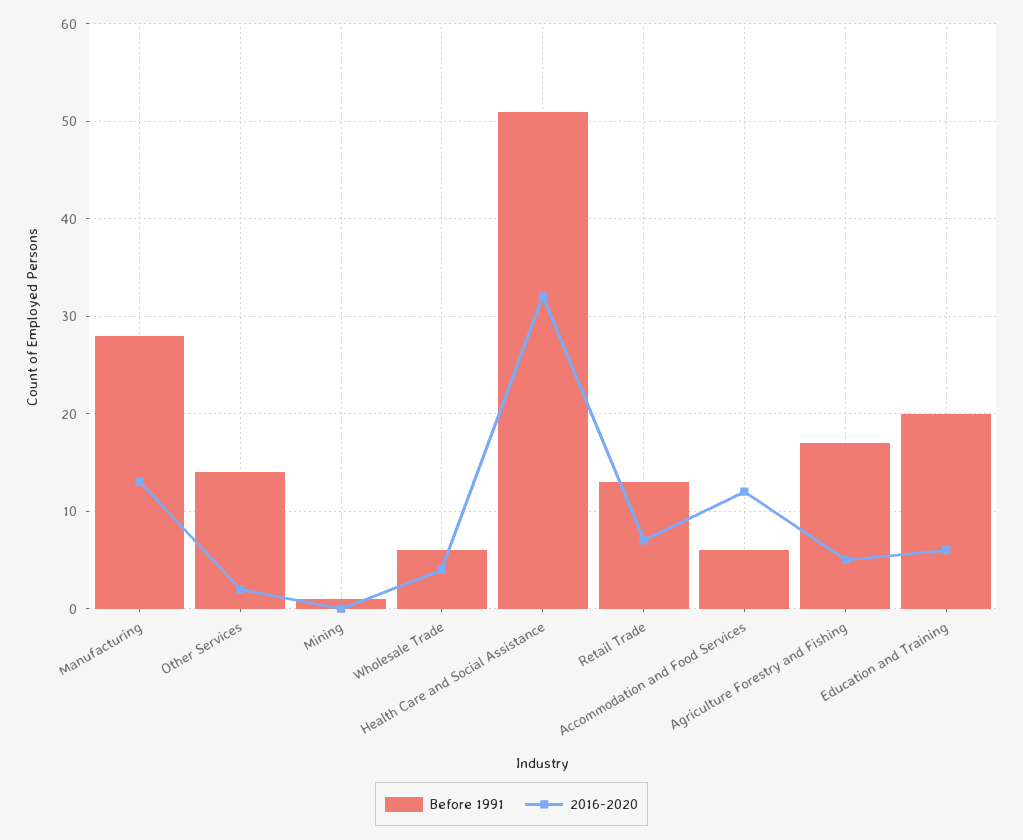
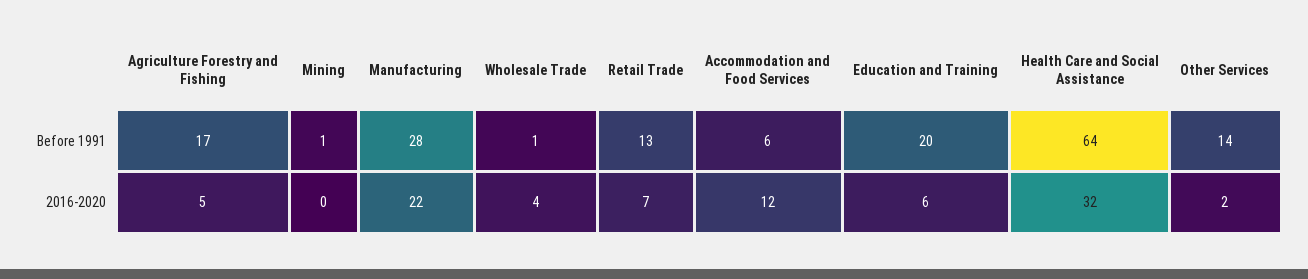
  {
    "Before 1991": {
      "Manufacturing": 28,
      "Other Services": 14,
      "Mining": 1,
-     "Wholesale Trade": 6,
+     "Wholesale Trade": 1,
-     "Health Care and Social Assistance": 51,
+     "Health Care and Social Assistance": 64,
      "Retail Trade": 13,
      "Accommodation and Food Services": 6,
      "Agriculture Forestry and Fishing": 17,
      "Education and Training": 20
    },
    "2016-2020": {
-     "Manufacturing": 13,
+     "Manufacturing": 22,
      "Other Services": 2,
      "Mining": 0,
      "Wholesale Trade": 4,
      "Health Care and Social Assistance": 32,
      "Retail Trade": 7,
      "Accommodation and Food Services": 12,
      "Agriculture Forestry and Fishing": 5,
      "Education and Training": 6
    }
  }

